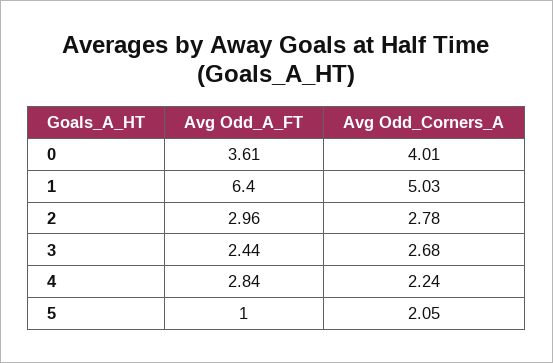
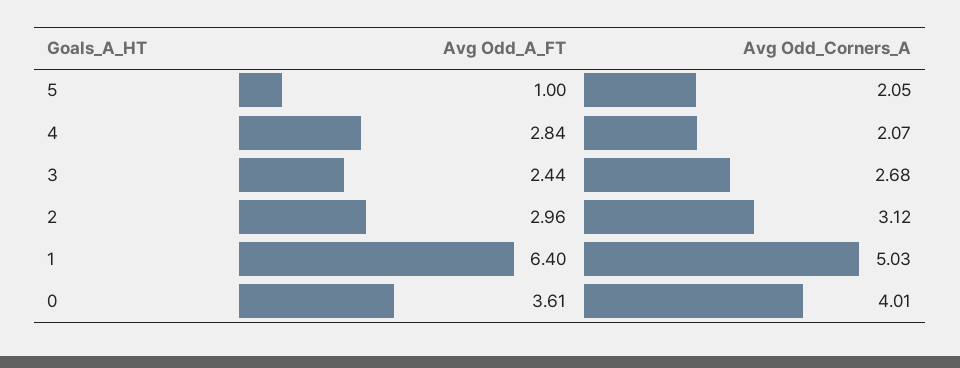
  {
    "Avg Odd_A_FT": {
      "0": 3.61,
      "1": 6.4,
      "2": 2.96,
      "3": 2.44,
      "4": 2.84,
      "5": 1
    },
    "Avg Odd_Corners_A": {
      "0": 4.01,
      "1": 5.03,
-     "2": 2.78,
+     "2": 3.12,
      "3": 2.68,
-     "4": 2.24,
+     "4": 2.07,
      "5": 2.05
    }
  }

